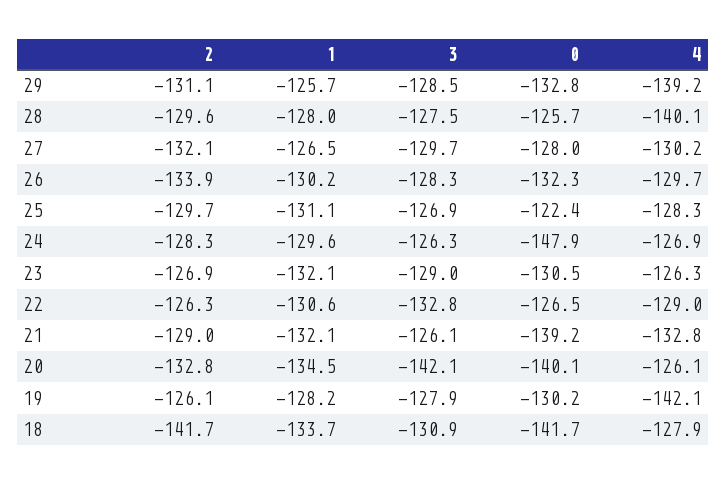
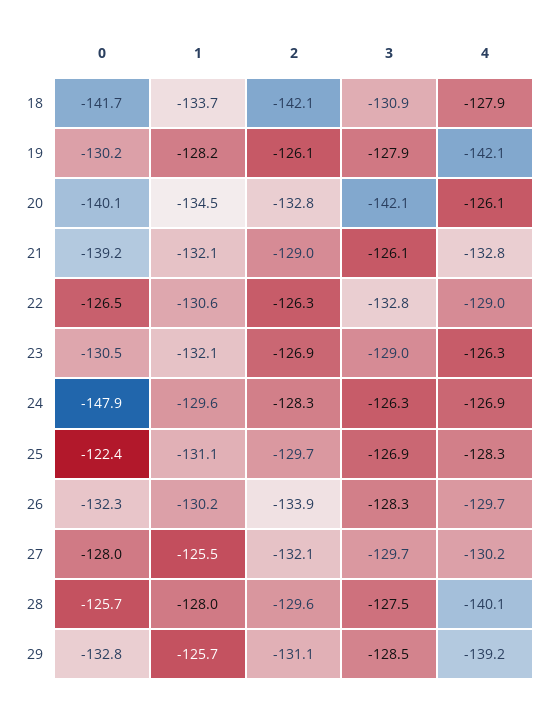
  {
    "2": {
      "29": -131.1,
      "28": -129.6,
      "27": -132.1,
      "26": -133.9,
      "25": -129.7,
      "24": -128.3,
      "23": -126.9,
      "22": -126.3,
      "21": -129,
      "20": -132.8,
      "19": -126.1,
-     "18": -141.7
+     "18": -142.1
    },
    "1": {
      "29": -125.7,
      "28": -128,
-     "27": -126.5,
+     "27": -125.5,
      "26": -130.2,
      "25": -131.1,
      "24": -129.6,
      "23": -132.1,
      "22": -130.6,
      "21": -132.1,
      "20": -134.5,
      "19": -128.2,
      "18": -133.7
    },
    "3": {
      "29": -128.5,
      "28": -127.5,
      "27": -129.7,
      "26": -128.3,
      "25": -126.9,
      "24": -126.3,
      "23": -129,
      "22": -132.8,
      "21": -126.1,
      "20": -142.1,
      "19": -127.9,
      "18": -130.9
    },
    "0": {
      "29": -132.8,
      "28": -125.7,
      "27": -128,
      "26": -132.3,
      "25": -122.4,
      "24": -147.9,
      "23": -130.5,
      "22": -126.5,
      "21": -139.2,
      "20": -140.1,
      "19": -130.2,
      "18": -141.7
    },
    "4": {
      "29": -139.2,
      "28": -140.1,
      "27": -130.2,
      "26": -129.7,
      "25": -128.3,
      "24": -126.9,
      "23": -126.3,
      "22": -129,
      "21": -132.8,
      "20": -126.1,
      "19": -142.1,
      "18": -127.9
    }
  }

